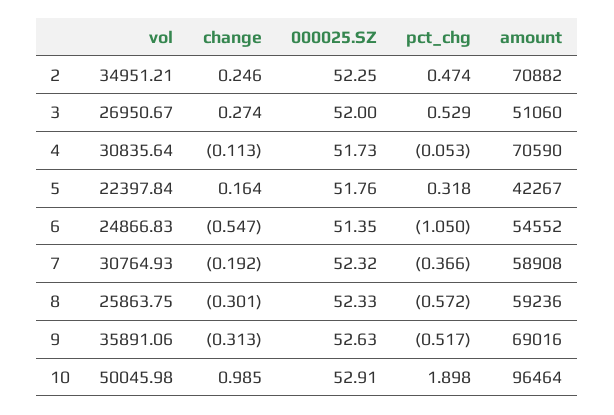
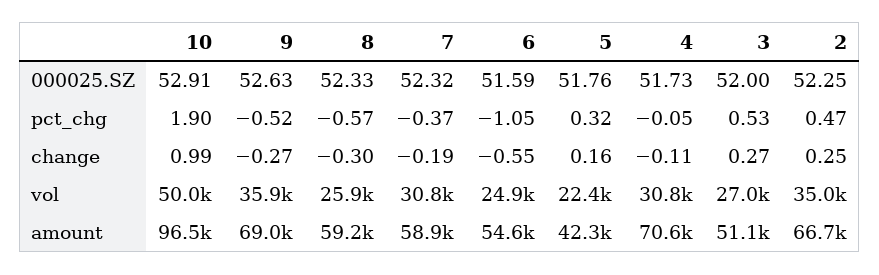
  {
    "vol": {
      "2": 34951.21,
      "3": 26950.67,
      "4": 30835.64,
      "5": 22397.84,
      "6": 24866.83,
      "7": 30764.93,
      "8": 25863.75,
      "9": 35891.06,
      "10": 50045.98
    },
    "change": {
      "2": 0.246,
      "3": 0.274,
      "4": -0.113,
      "5": 0.164,
      "6": -0.547,
      "7": -0.192,
      "8": -0.301,
-     "9": -0.313,
+     "9": -0.27,
      "10": 0.985
    },
    "000025.SZ": {
      "2": 52.25,
      "3": 52,
      "4": 51.73,
      "5": 51.76,
-     "6": 51.35,
+     "6": 51.59,
      "7": 52.32,
      "8": 52.33,
      "9": 52.63,
      "10": 52.91
    },
    "pct_chg": {
      "2": 0.474,
      "3": 0.529,
      "4": -0.053,
      "5": 0.318,
      "6": -1.05,
      "7": -0.366,
      "8": -0.572,
      "9": -0.517,
      "10": 1.898
    },
    "amount": {
-     "2": 70882,
+     "2": 66700,
      "3": 51060,
      "4": 70590,
      "5": 42267,
      "6": 54552,
      "7": 58908,
      "8": 59236,
      "9": 69016,
      "10": 96464
    }
  }

